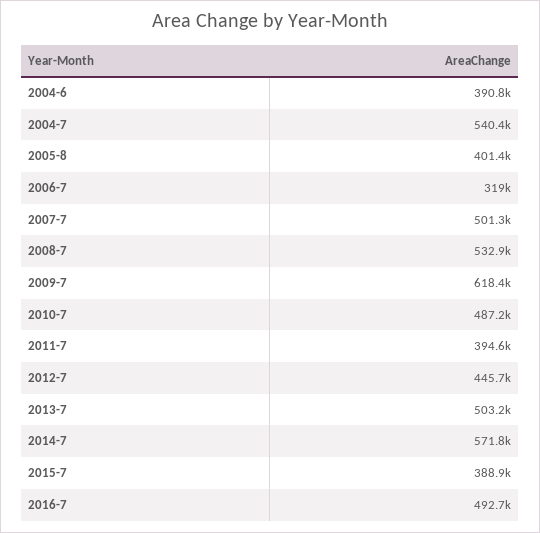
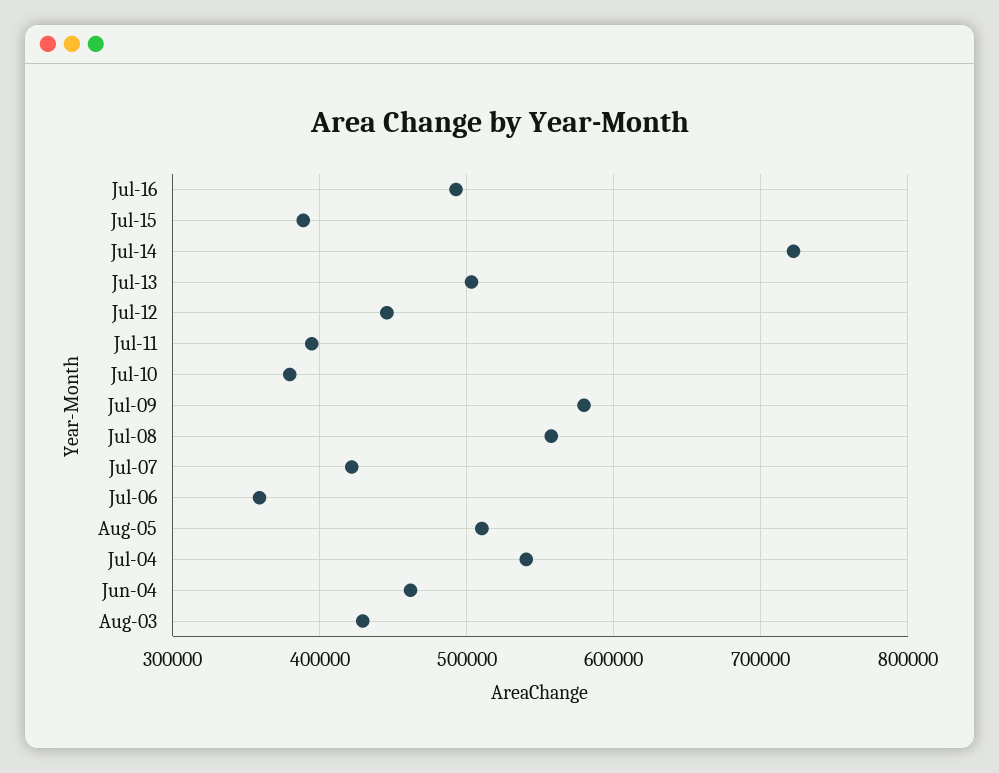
  {
-   "2004-6": 390800,
+   "2004-6": 460000,
    "2004-7": 540400,
-   "2005-8": 401400,
+   "2005-8": 510000,
-   "2006-7": 319000,
+   "2006-7": 360000,
-   "2007-7": 501300,
+   "2007-7": 420000,
-   "2008-7": 532900,
+   "2008-7": 560000,
-   "2009-7": 618400,
+   "2009-7": 580000,
-   "2010-7": 487200,
+   "2010-7": 380000,
    "2011-7": 394600,
    "2012-7": 445700,
    "2013-7": 503200,
-   "2014-7": 571800,
+   "2014-7": 720000,
    "2015-7": 388900,
-   "2016-7": 492700
+   "2016-7": 492700,
+   "Aug-03": 430000
  }

